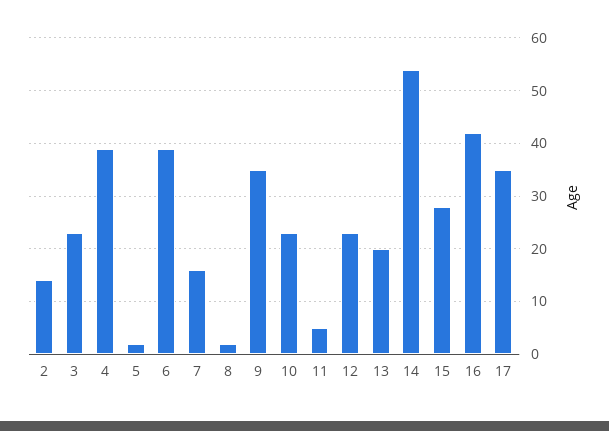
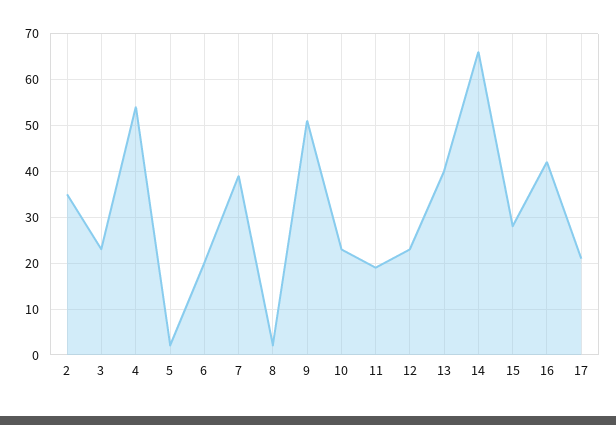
  {
-   "2": 15,
+   "2": 35,
    "3": 25,
-   "4": 40,
+   "4": 55,
    "5": 0,
-   "6": 40,
+   "6": 20,
-   "7": 15,
+   "7": 40,
    "8": 0,
-   "9": 35,
+   "9": 50,
    "10": 25,
-   "11": 5,
+   "11": 20,
    "12": 25,
-   "13": 20,
+   "13": 40,
-   "14": 55,
+   "14": 65,
    "15": 30,
    "16": 40,
-   "17": 35
+   "17": 20
  }

